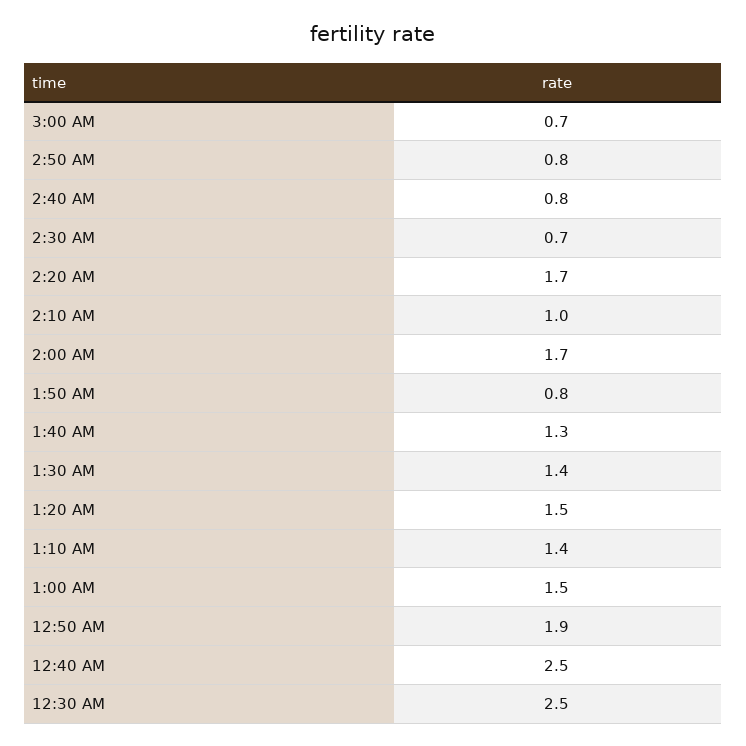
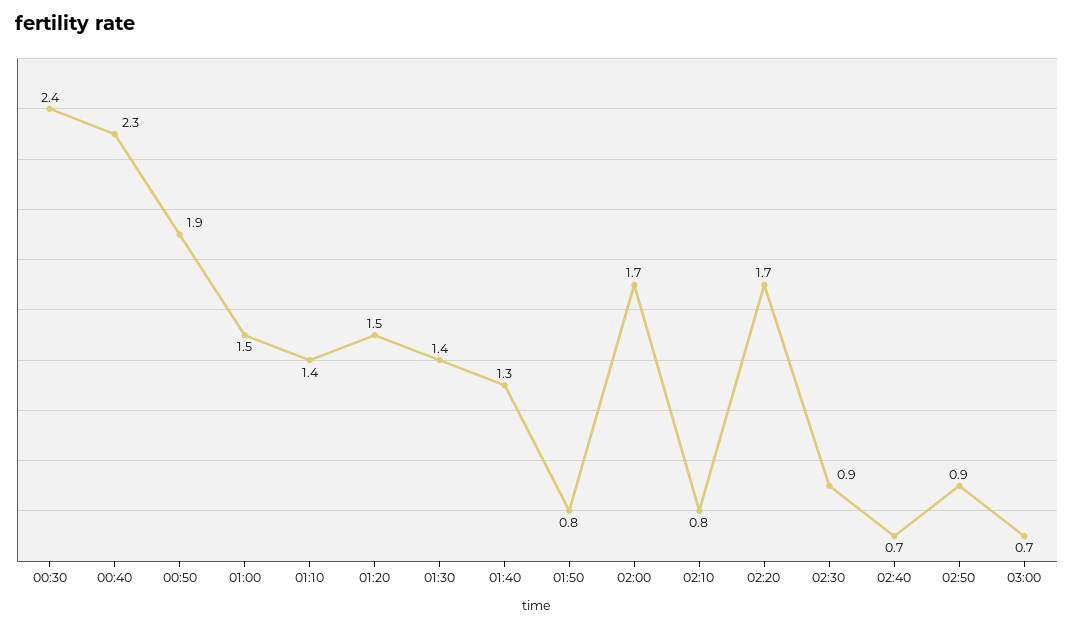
  {
    "3:00 AM": 0.7,
-   "2:50 AM": 0.8,
+   "2:50 AM": 0.9,
-   "2:40 AM": 0.8,
+   "2:40 AM": 0.7,
-   "2:30 AM": 0.7,
+   "2:30 AM": 0.9,
    "2:20 AM": 1.7,
-   "2:10 AM": 1,
+   "2:10 AM": 0.8,
    "2:00 AM": 1.7,
    "1:50 AM": 0.8,
    "1:40 AM": 1.3,
    "1:30 AM": 1.4,
    "1:20 AM": 1.5,
    "1:10 AM": 1.4,
    "1:00 AM": 1.5,
    "12:50 AM": 1.9,
-   "12:40 AM": 2.5,
+   "12:40 AM": 2.3,
-   "12:30 AM": 2.5
+   "12:30 AM": 2.4
  }

